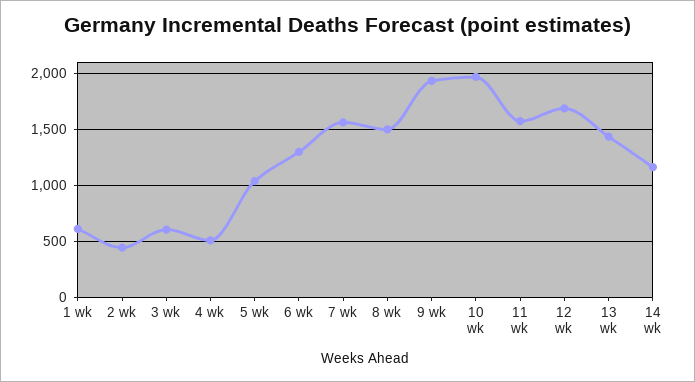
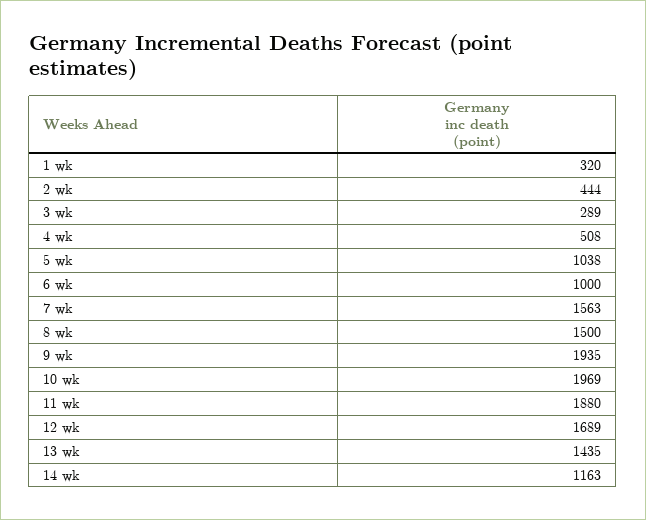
  {
-   "1 wk": 600,
+   "1 wk": 320,
    "2 wk": 444,
-   "3 wk": 600,
+   "3 wk": 289,
    "4 wk": 508,
    "5 wk": 1038,
-   "6 wk": 1300,
+   "6 wk": 1000,
    "7 wk": 1563,
    "8 wk": 1500,
    "9 wk": 1935,
    "10 wk": 1969,
-   "11 wk": 1600,
+   "11 wk": 1880,
    "12 wk": 1689,
    "13 wk": 1435,
    "14 wk": 1163
  }

